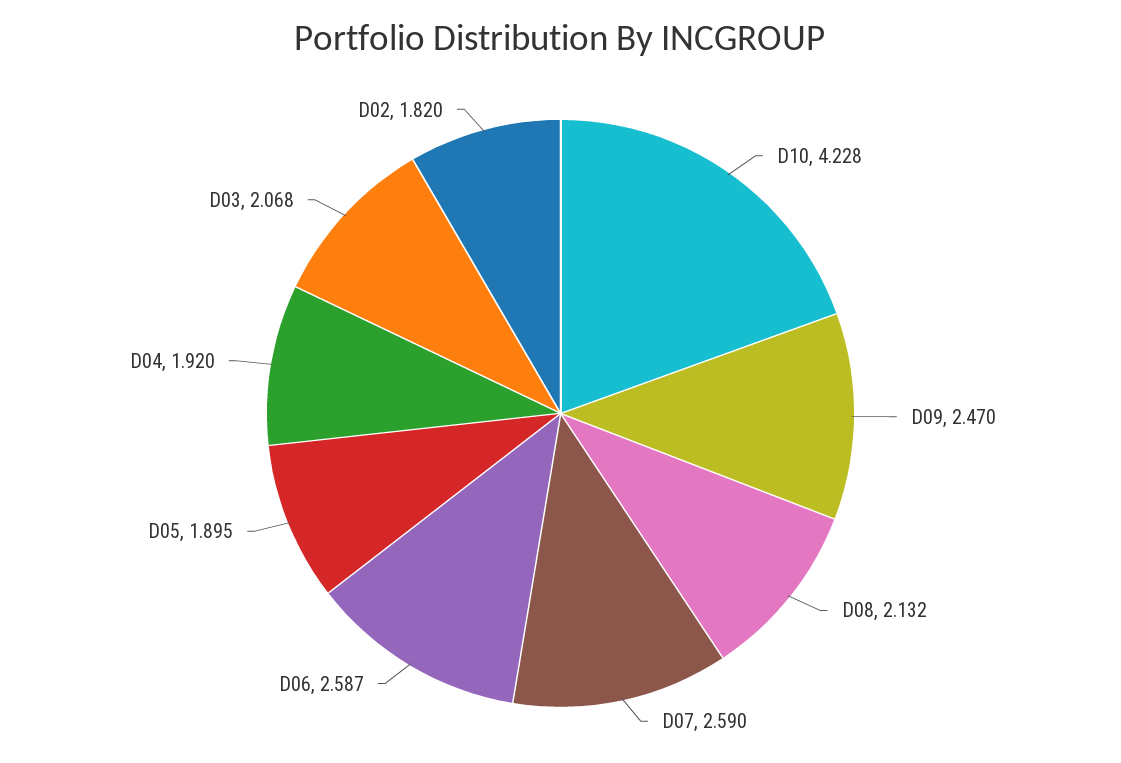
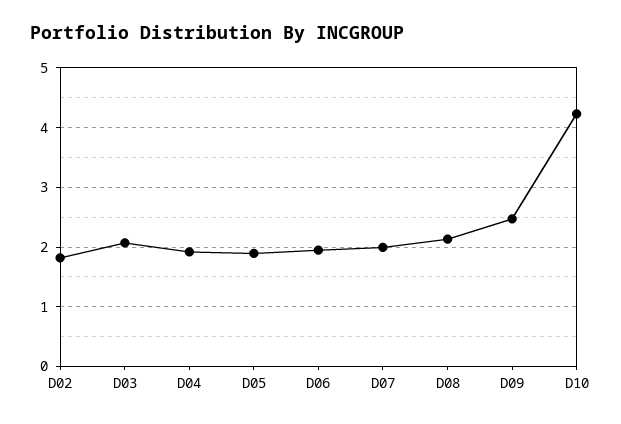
  {
    "D10": 4.228,
    "D09": 2.47,
    "D08": 2.132,
-   "D07": 2.59,
+   "D07": 2,
-   "D06": 2.587,
+   "D06": 2,
    "D05": 1.895,
    "D04": 1.92,
    "D03": 2.068,
    "D02": 1.82
  }

